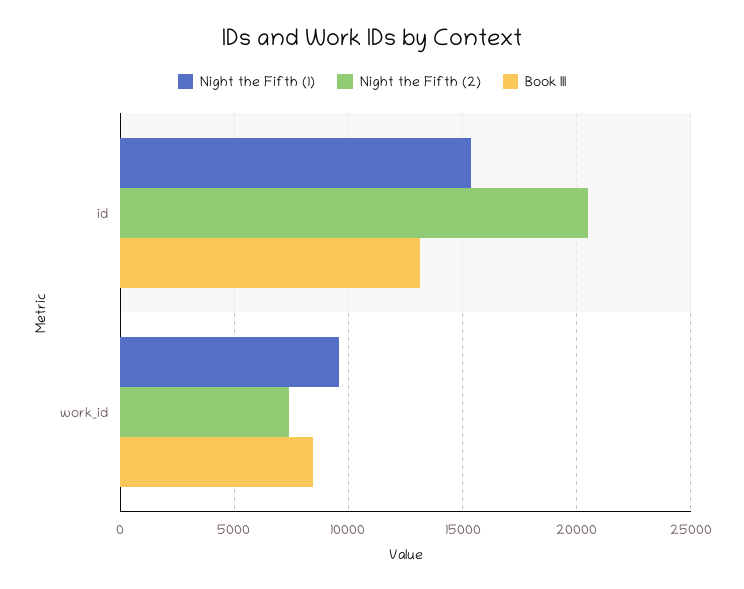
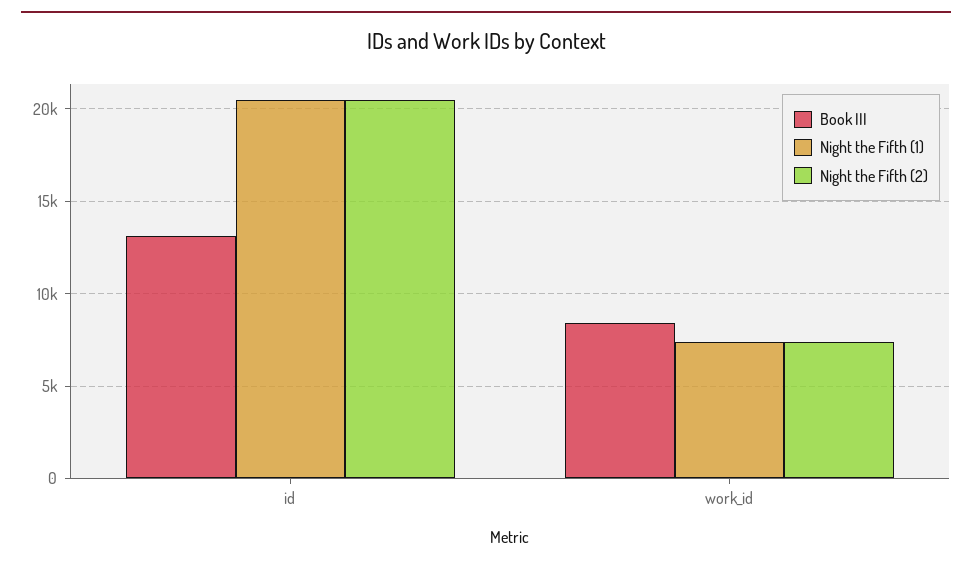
  {
    "Night the Fifth (1)": {
-     "id": 15500,
+     "id": 20500,
-     "work_id": 9500
+     "work_id": 7500
    },
    "Night the Fifth (2)": {
      "id": 20500,
      "work_id": 7500
    },
    "Book III": {
      "id": 13000,
      "work_id": 8500
    }
  }

